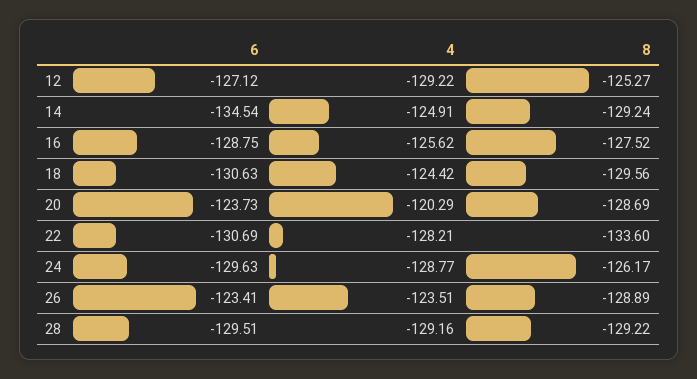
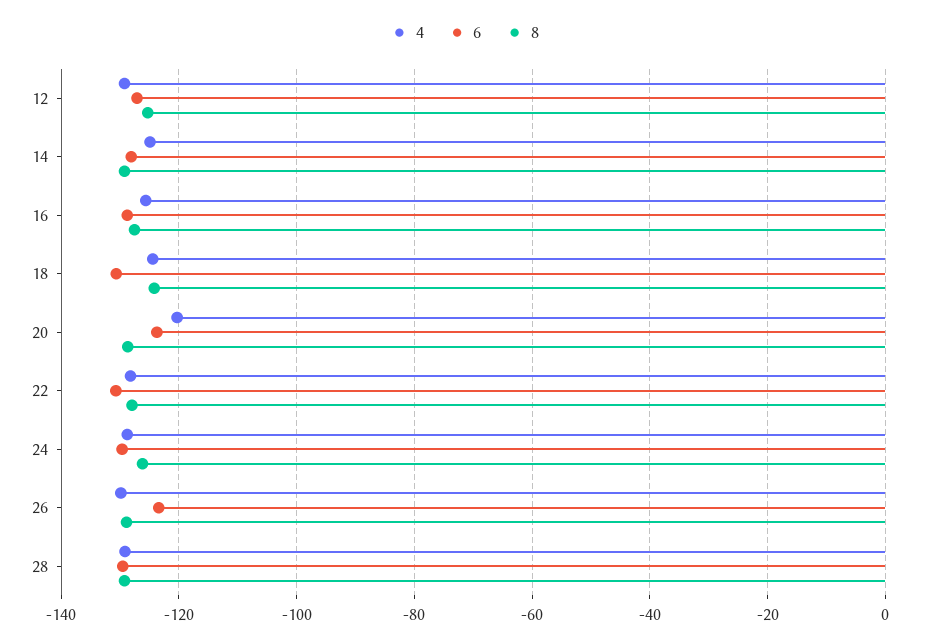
  {
    "6": {
      "12": -127.12,
-     "14": -134.54,
+     "14": -128,
      "16": -128.75,
      "18": -130.63,
      "20": -123.73,
      "22": -130.69,
      "24": -129.63,
      "26": -123.41,
      "28": -129.51
    },
    "4": {
      "12": -129.22,
      "14": -124.91,
      "16": -125.62,
      "18": -124.42,
      "20": -120.29,
      "22": -128.21,
      "24": -128.77,
-     "26": -123.51,
+     "26": -130,
      "28": -129.16
    },
    "8": {
      "12": -125.27,
      "14": -129.24,
      "16": -127.52,
-     "18": -129.56,
+     "18": -124,
      "20": -128.69,
-     "22": -133.6,
+     "22": -128,
      "24": -126.17,
      "26": -128.89,
      "28": -129.22
    }
  }

